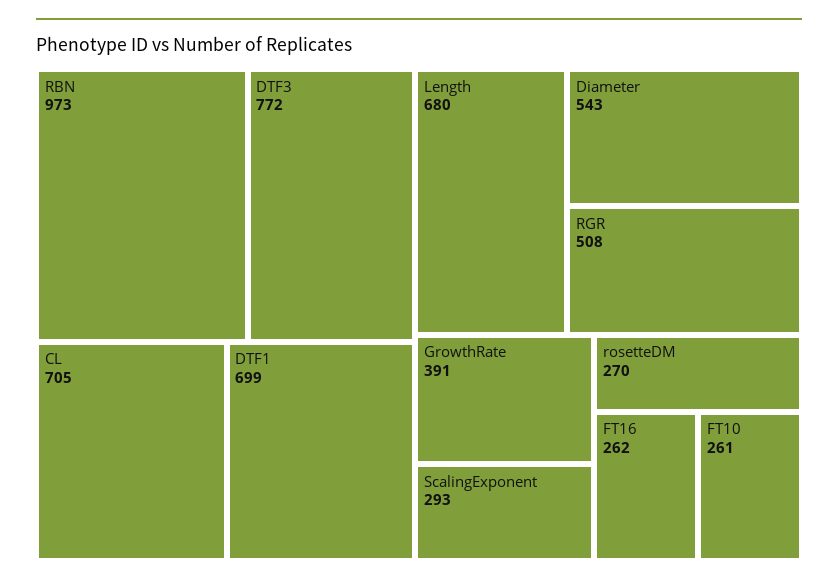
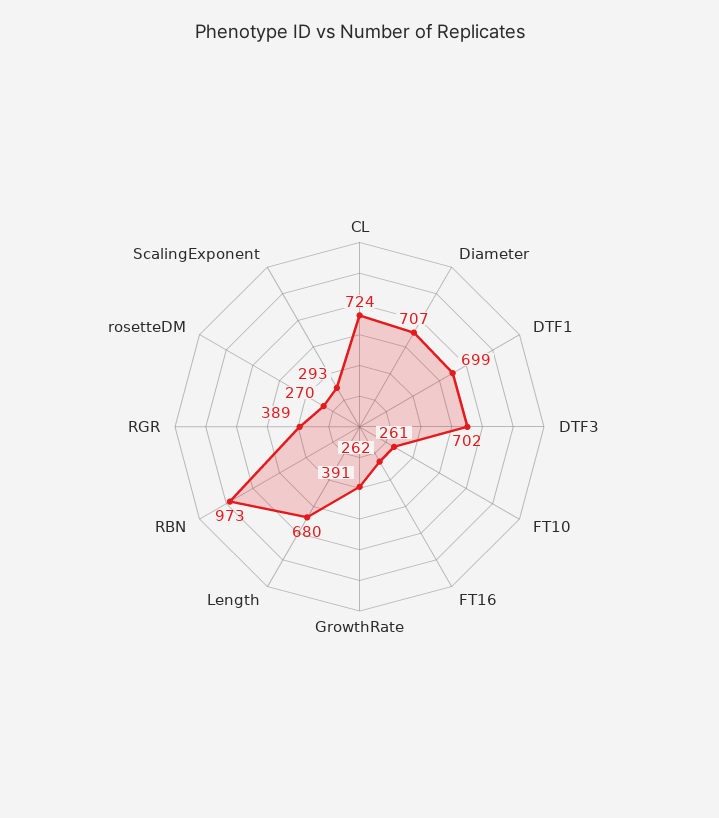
  {
    "RBN": 973,
-   "DTF3": 772,
+   "DTF3": 702,
-   "CL": 705,
+   "CL": 724,
    "DTF1": 699,
    "Length": 680,
-   "Diameter": 543,
+   "Diameter": 707,
-   "RGR": 508,
+   "RGR": 389,
    "GrowthRate": 391,
    "ScalingExponent": 293,
    "rosetteDM": 270,
    "FT16": 262,
    "FT10": 261
  }

